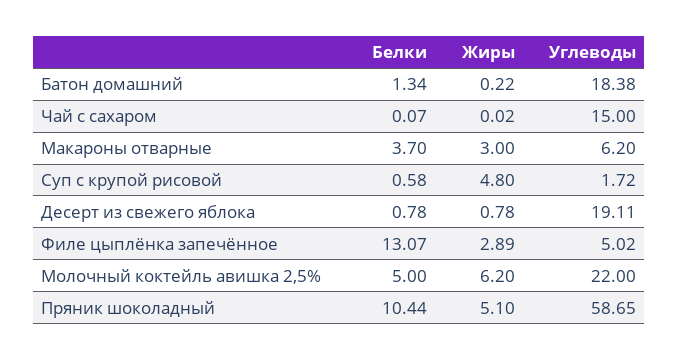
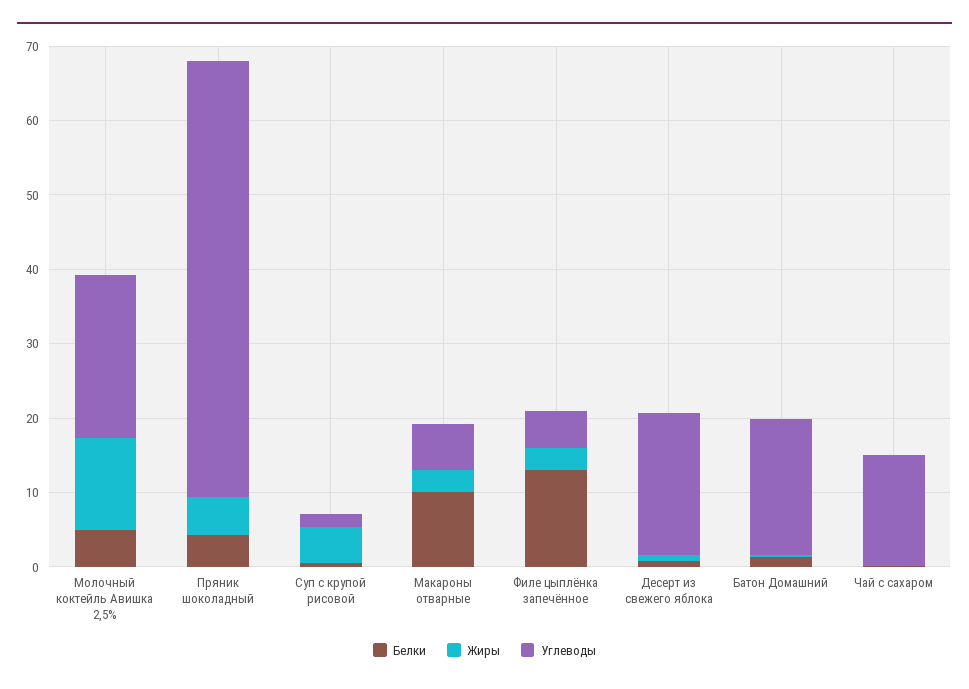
  {
    "Белки": {
      "Батон домашний": 1.34,
      "Чай с сахаром": 0.07,
-     "Макароны отварные": 3.7,
+     "Макароны отварные": 10,
      "Суп с крупой рисовой": 0.58,
      "Десерт из свежего яблока": 0.78,
      "Филе цыплёнка запечённое": 13.07,
      "Молочный коктейль авишка 2,5%": 5,
-     "Пряник шоколадный": 10.44
+     "Пряник шоколадный": 4
    },
    "Жиры": {
      "Батон домашний": 0.22,
      "Чай с сахаром": 0.02,
      "Макароны отварные": 3,
      "Суп с крупой рисовой": 4.8,
      "Десерт из свежего яблока": 0.78,
      "Филе цыплёнка запечённое": 2.89,
-     "Молочный коктейль авишка 2,5%": 6.2,
+     "Молочный коктейль авишка 2,5%": 12,
      "Пряник шоколадный": 5.1
    },
    "Углеводы": {
      "Батон домашний": 18.38,
      "Чай с сахаром": 15,
      "Макароны отварные": 6.2,
      "Суп с крупой рисовой": 1.72,
      "Десерт из свежего яблока": 19.11,
      "Филе цыплёнка запечённое": 5.02,
      "Молочный коктейль авишка 2,5%": 22,
      "Пряник шоколадный": 58.65
    }
  }

